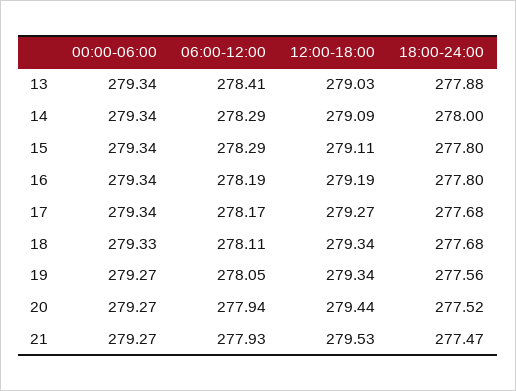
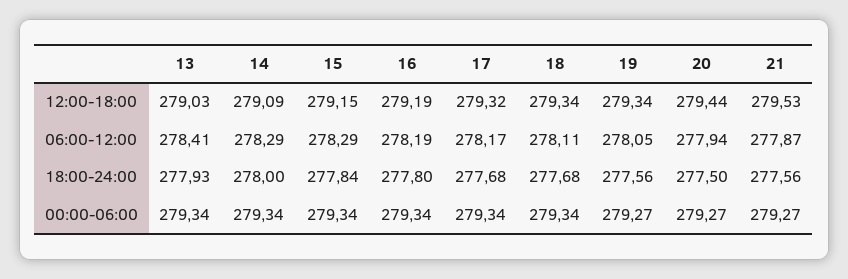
  {
    "00:00-06:00": {
      "13": 279.34,
      "14": 279.34,
      "15": 279.34,
      "16": 279.34,
      "17": 279.34,
-     "18": 279.33,
+     "18": 279.34,
      "19": 279.27,
      "20": 279.27,
      "21": 279.27
    },
    "06:00-12:00": {
      "13": 278.41,
      "14": 278.29,
      "15": 278.29,
      "16": 278.19,
      "17": 278.17,
      "18": 278.11,
      "19": 278.05,
      "20": 277.94,
-     "21": 277.93
+     "21": 277.87
    },
    "12:00-18:00": {
      "13": 279.03,
      "14": 279.09,
-     "15": 279.11,
+     "15": 279.15,
      "16": 279.19,
-     "17": 279.27,
+     "17": 279.32,
      "18": 279.34,
      "19": 279.34,
      "20": 279.44,
      "21": 279.53
    },
    "18:00-24:00": {
-     "13": 277.88,
+     "13": 277.93,
      "14": 278,
-     "15": 277.8,
+     "15": 277.84,
      "16": 277.8,
      "17": 277.68,
      "18": 277.68,
      "19": 277.56,
-     "20": 277.52,
+     "20": 277.5,
-     "21": 277.47
+     "21": 277.56
    }
  }

